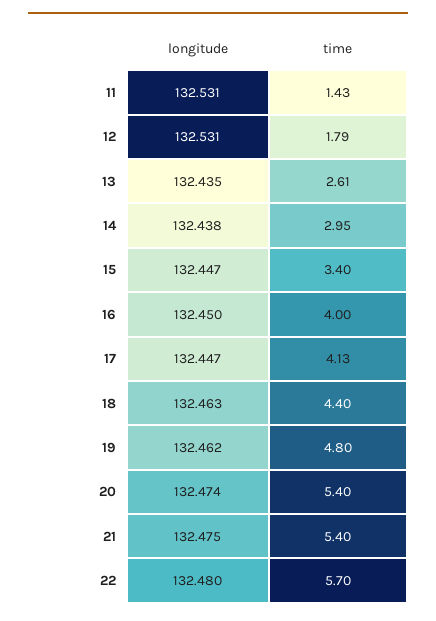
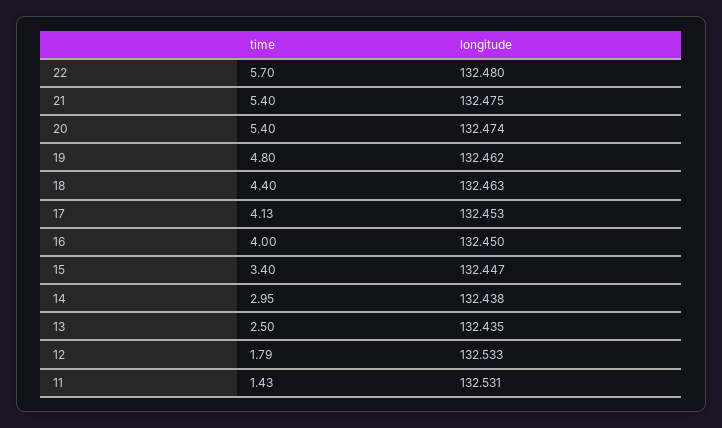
  {
    "longitude": {
      "11": 132.531,
-     "12": 132.531,
+     "12": 132.533,
      "13": 132.435,
      "14": 132.438,
      "15": 132.447,
      "16": 132.45,
-     "17": 132.447,
+     "17": 132.453,
      "18": 132.463,
      "19": 132.462,
      "20": 132.474,
      "21": 132.475,
      "22": 132.48
    },
    "time": {
      "11": 1.43,
      "12": 1.79,
-     "13": 2.61,
+     "13": 2.5,
      "14": 2.95,
      "15": 3.4,
      "16": 4,
      "17": 4.13,
      "18": 4.4,
      "19": 4.8,
      "20": 5.4,
      "21": 5.4,
      "22": 5.7
    }
  }

